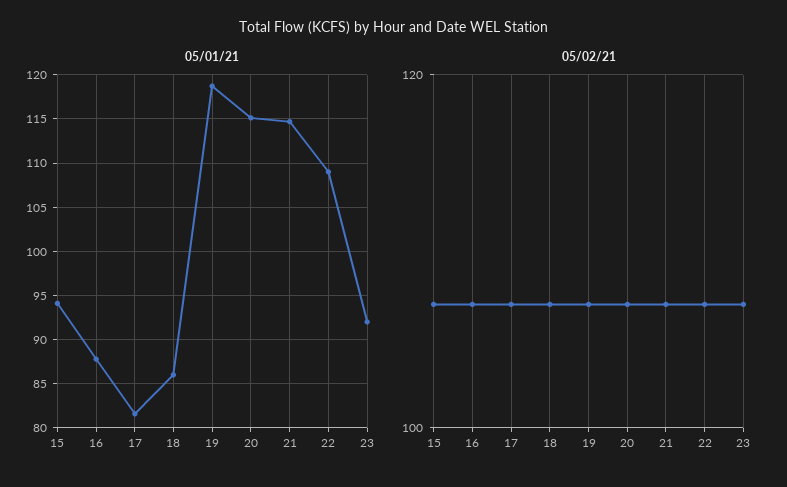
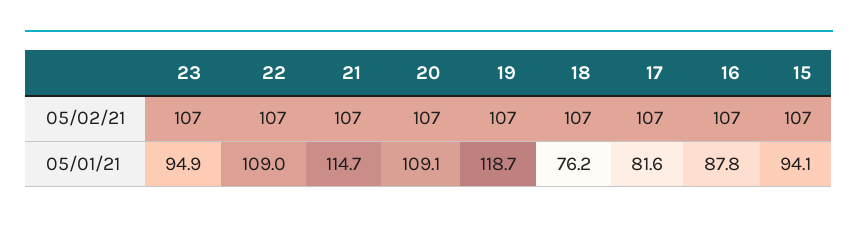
  {
    "05/01/21": {
      "15": 94.1,
      "16": 87.8,
      "17": 81.6,
-     "18": 86,
+     "18": 76.2,
      "19": 118.7,
-     "20": 115,
+     "20": 109.1,
      "21": 114.7,
      "22": 109,
-     "23": 92
+     "23": 94.9
    },
    "05/02/21": {
      "15": 107,
      "16": 107,
      "17": 107,
      "18": 107,
      "19": 107,
      "20": 107,
      "21": 107,
      "22": 107,
      "23": 107
    }
  }

